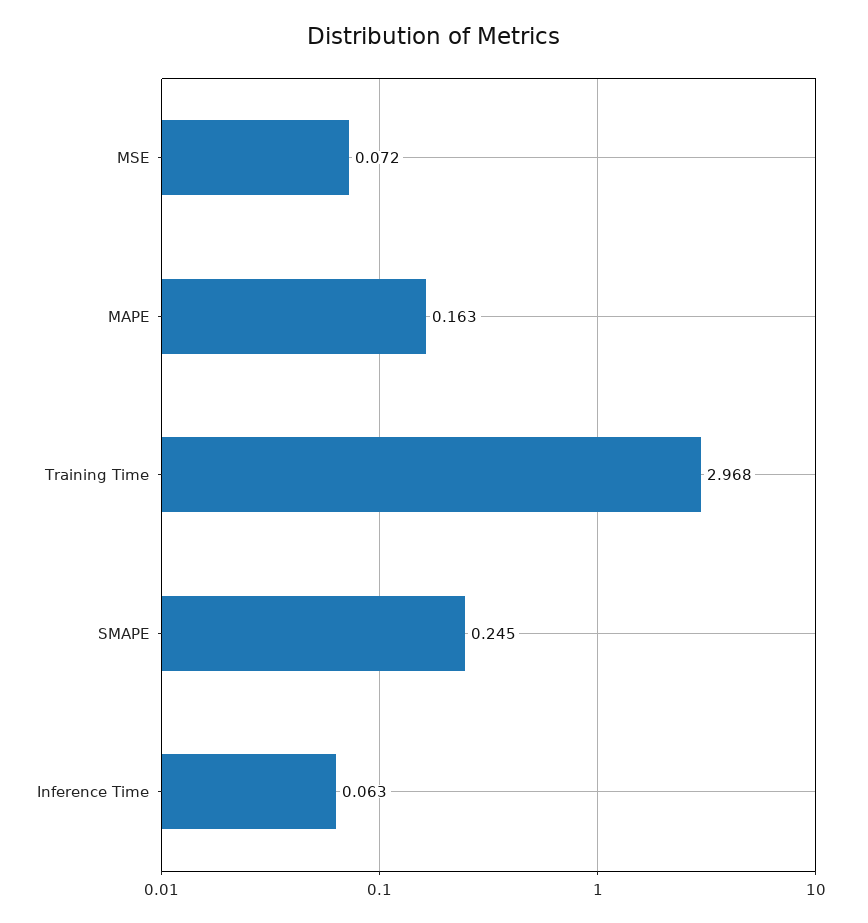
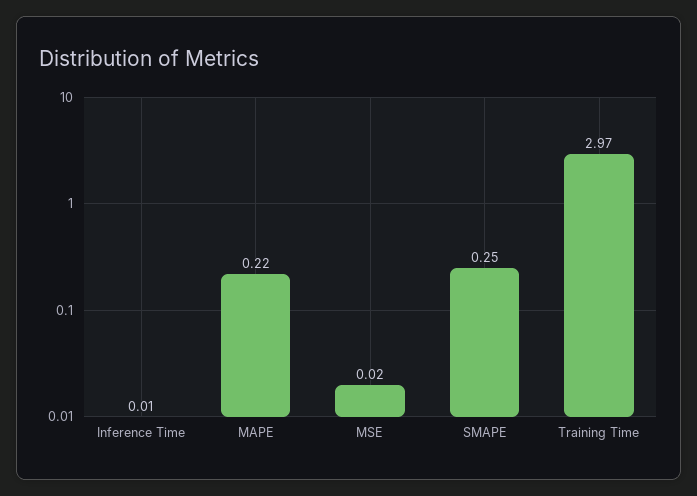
  {
-   "MSE": 0.072,
+   "MSE": 0.02,
-   "MAPE": 0.163,
+   "MAPE": 0.22,
    "Training Time": 2.968,
    "SMAPE": 0.245,
-   "Inference Time": 0.063
+   "Inference Time": 0.01
  }

